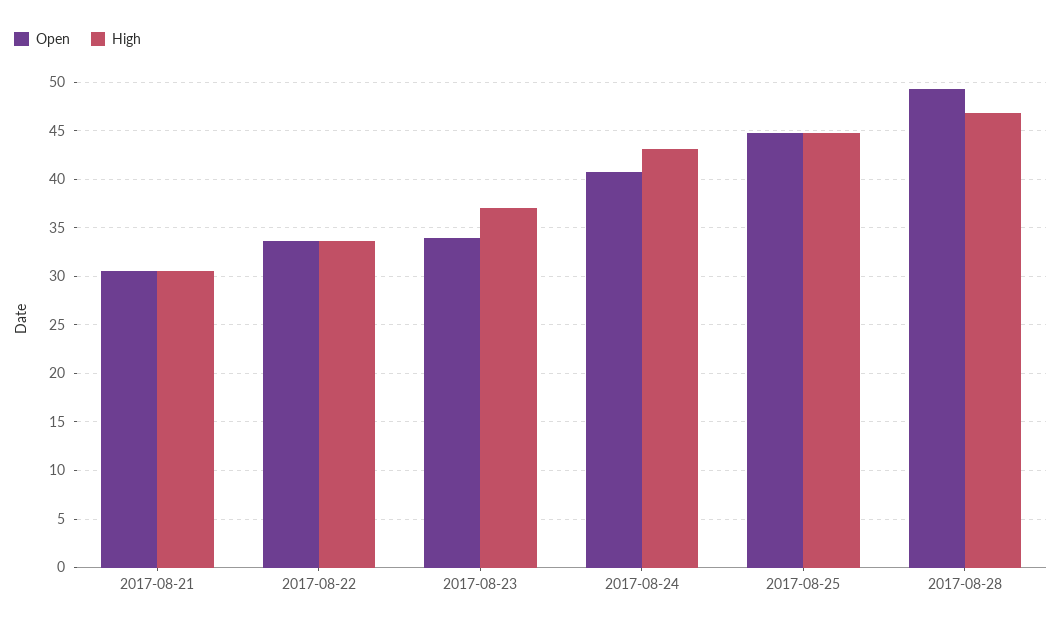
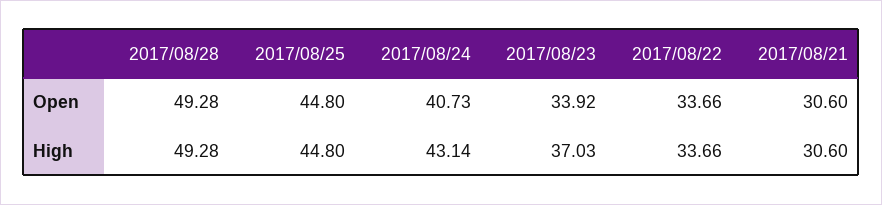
  {
    "Open": {
      "2017-08-21": 30.6,
      "2017-08-22": 33.66,
      "2017-08-23": 33.92,
      "2017-08-24": 40.73,
      "2017-08-25": 44.8,
      "2017-08-28": 49.28
    },
    "High": {
      "2017-08-21": 30.6,
      "2017-08-22": 33.66,
      "2017-08-23": 37.03,
      "2017-08-24": 43.14,
      "2017-08-25": 44.8,
-     "2017-08-28": 47
+     "2017-08-28": 49.28
    }
  }

